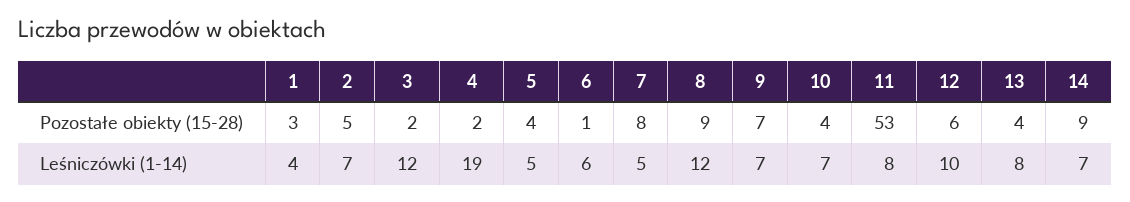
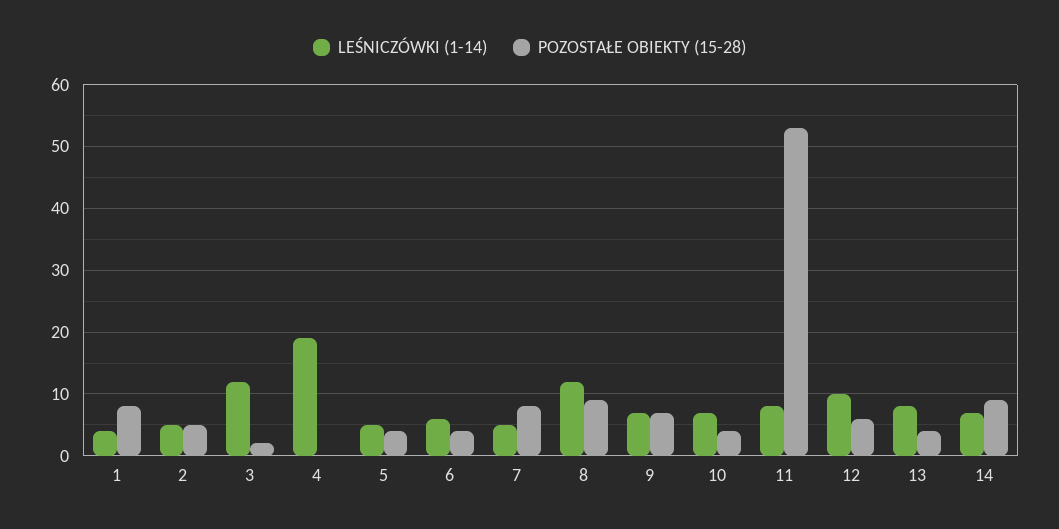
  {
    "Pozostałe obiekty (15-28)": {
-     "1": 3,
+     "1": 8,
      "2": 5,
      "3": 2,
-     "4": 2,
+     "4": 0,
      "5": 4,
-     "6": 1,
+     "6": 4,
      "7": 8,
      "8": 9,
      "9": 7,
      "10": 4,
      "11": 53,
      "12": 6,
      "13": 4,
      "14": 9
    },
    "Leśniczówki (1-14)": {
      "1": 4,
-     "2": 7,
+     "2": 5,
      "3": 12,
      "4": 19,
      "5": 5,
      "6": 6,
      "7": 5,
      "8": 12,
      "9": 7,
      "10": 7,
      "11": 8,
      "12": 10,
      "13": 8,
      "14": 7
    }
  }

